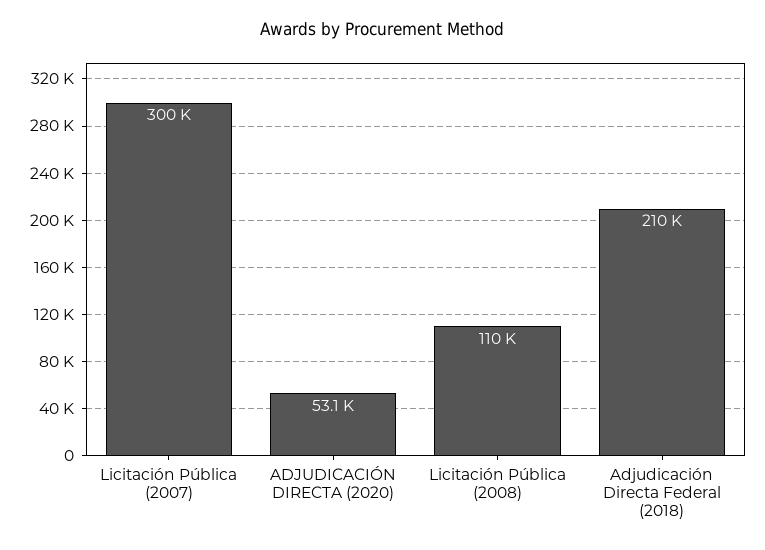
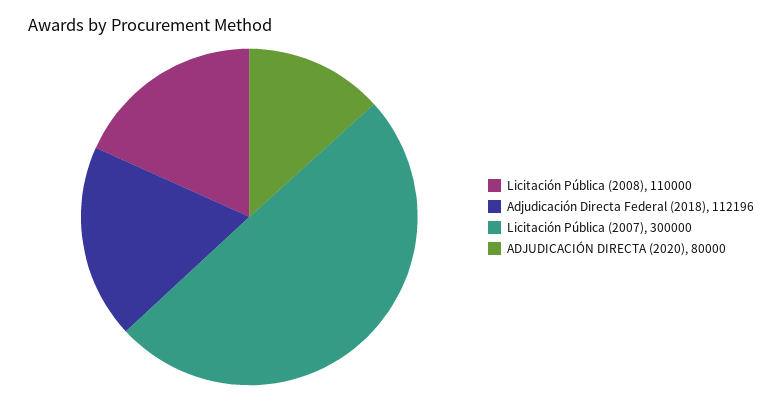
  {
    "Licitación Pública (2007)": 300000,
-   "ADJUDICACIÓN DIRECTA (2020)": 53100,
+   "ADJUDICACIÓN DIRECTA (2020)": 80000,
    "Licitación Pública (2008)": 110000,
-   "Adjudicación Directa Federal (2018)": 210000
+   "Adjudicación Directa Federal (2018)": 112196
  }

